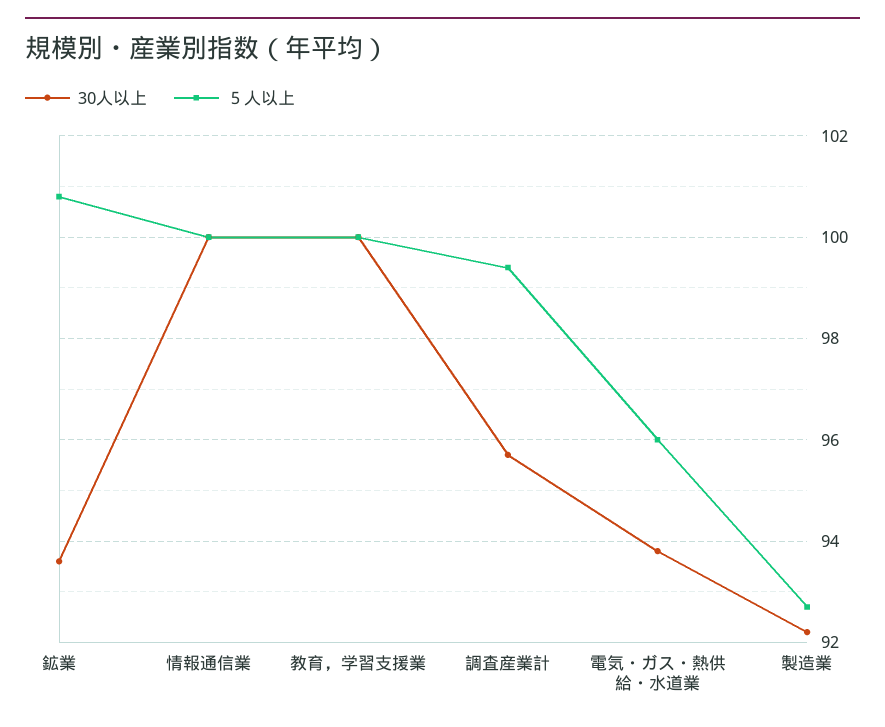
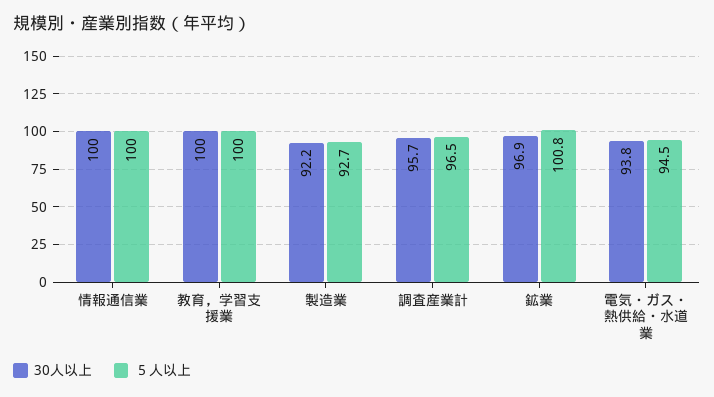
  {
    "30人以上": {
-     "鉱業": 93.5,
+     "鉱業": 96.9,
      "情報通信業": 100,
      "教育，学習支援業": 100,
      "調査産業計": 95.7,
      "電気・ガス・熱供給・水道業": 93.8,
      "製造業": 92.2
    },
    "５人以上": {
      "鉱業": 100.8,
      "情報通信業": 100,
      "教育，学習支援業": 100,
-     "調査産業計": 99.5,
+     "調査産業計": 96.5,
-     "電気・ガス・熱供給・水道業": 96,
+     "電気・ガス・熱供給・水道業": 94.5,
      "製造業": 92.7
    }
  }

